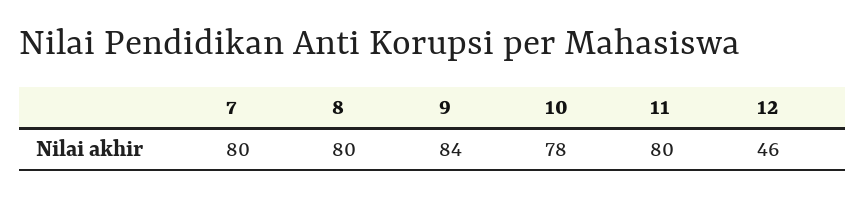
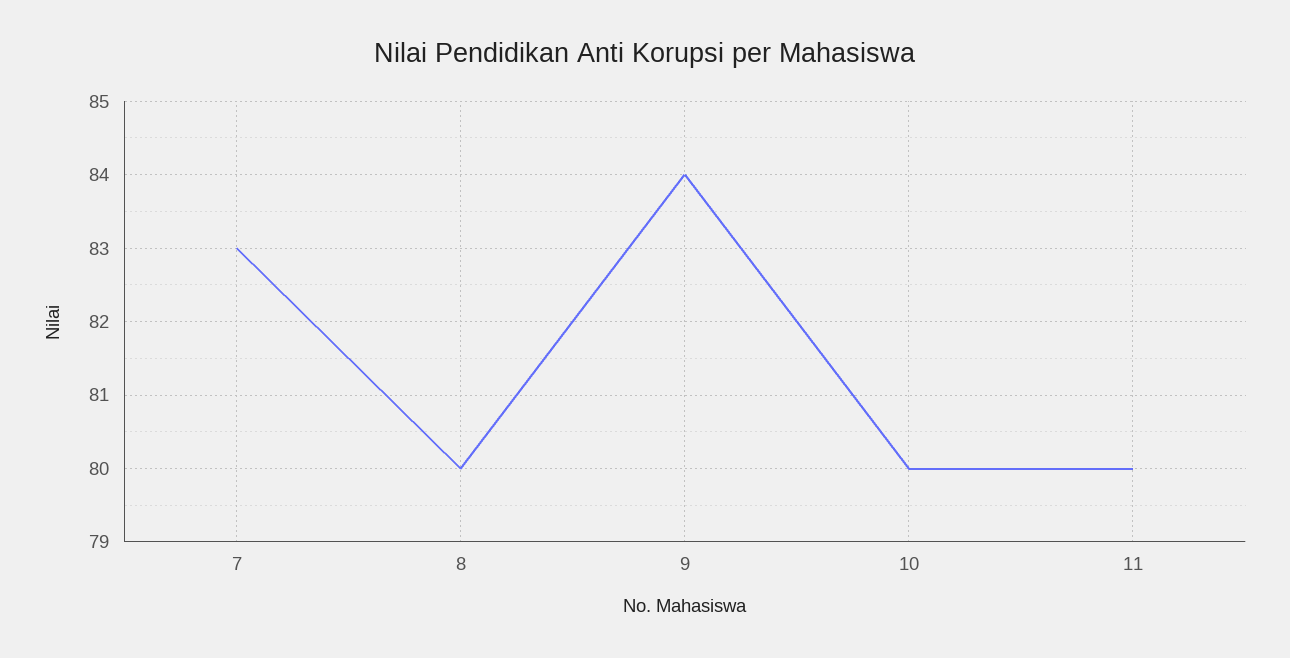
  {
-   "7": 80,
+   "7": 83,
    "8": 80,
    "9": 84,
-   "10": 78,
+   "10": 80,
-   "11": 80,
+   "11": 80
-   "12": 46
  }

